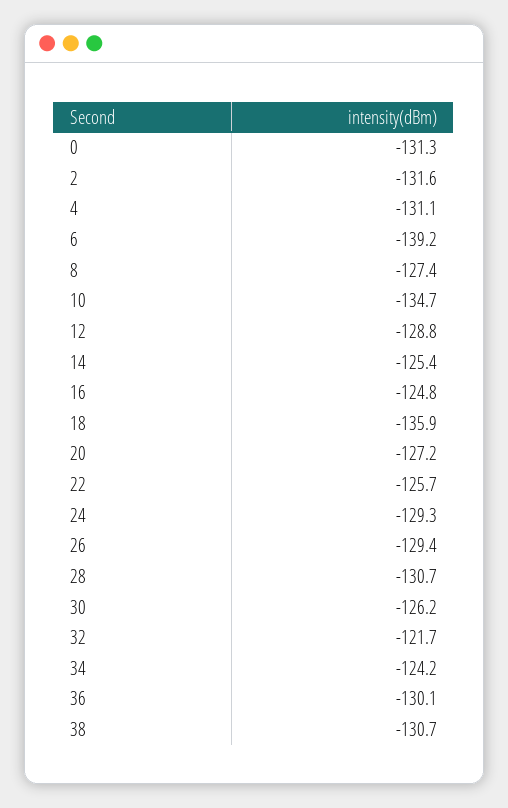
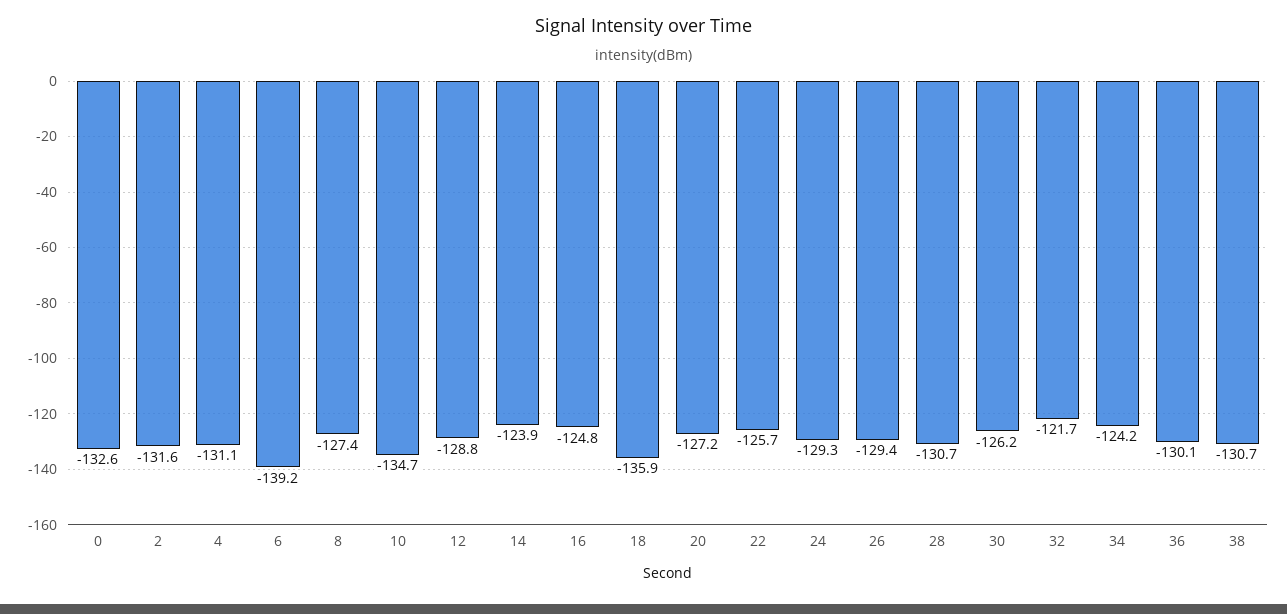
  {
-   "0": -131.3,
+   "0": -132.6,
    "2": -131.6,
    "4": -131.1,
    "6": -139.2,
    "8": -127.4,
    "10": -134.7,
    "12": -128.8,
-   "14": -125.4,
+   "14": -123.9,
    "16": -124.8,
    "18": -135.9,
    "20": -127.2,
    "22": -125.7,
    "24": -129.3,
    "26": -129.4,
    "28": -130.7,
    "30": -126.2,
    "32": -121.7,
    "34": -124.2,
    "36": -130.1,
    "38": -130.7
  }

